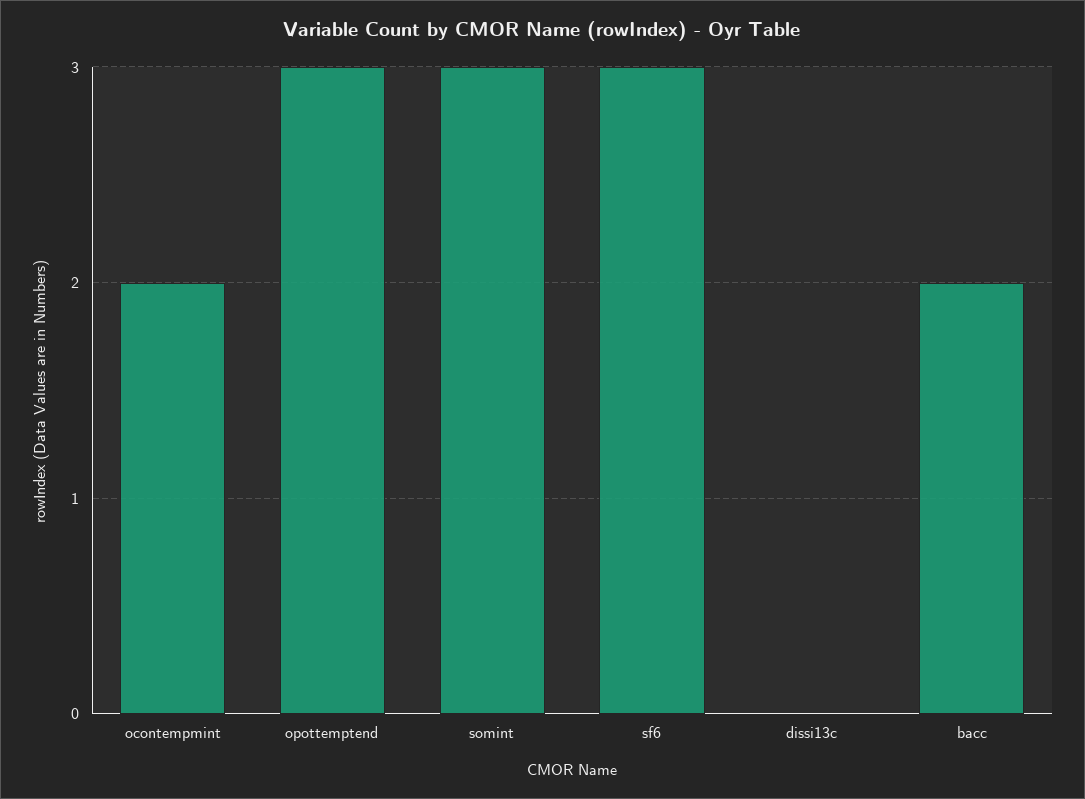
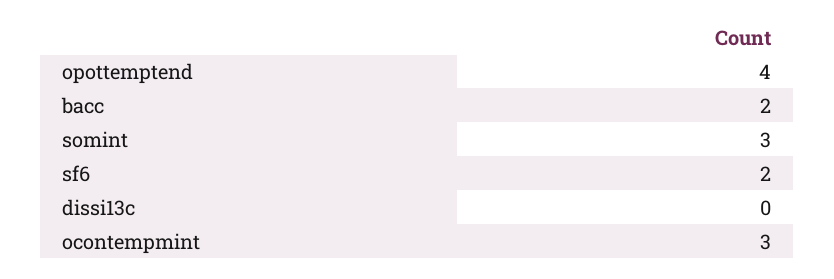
  {
-   "ocontempmint": 2,
+   "ocontempmint": 3,
-   "opottemptend": 3,
+   "opottemptend": 4,
    "somint": 3,
-   "sf6": 3,
+   "sf6": 2,
    "dissi13c": 0,
    "bacc": 2
  }

